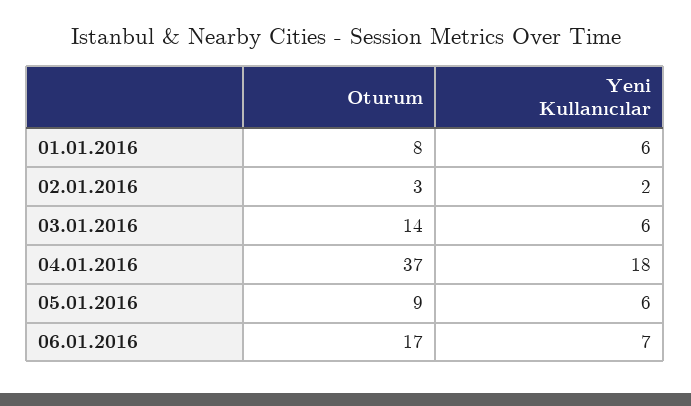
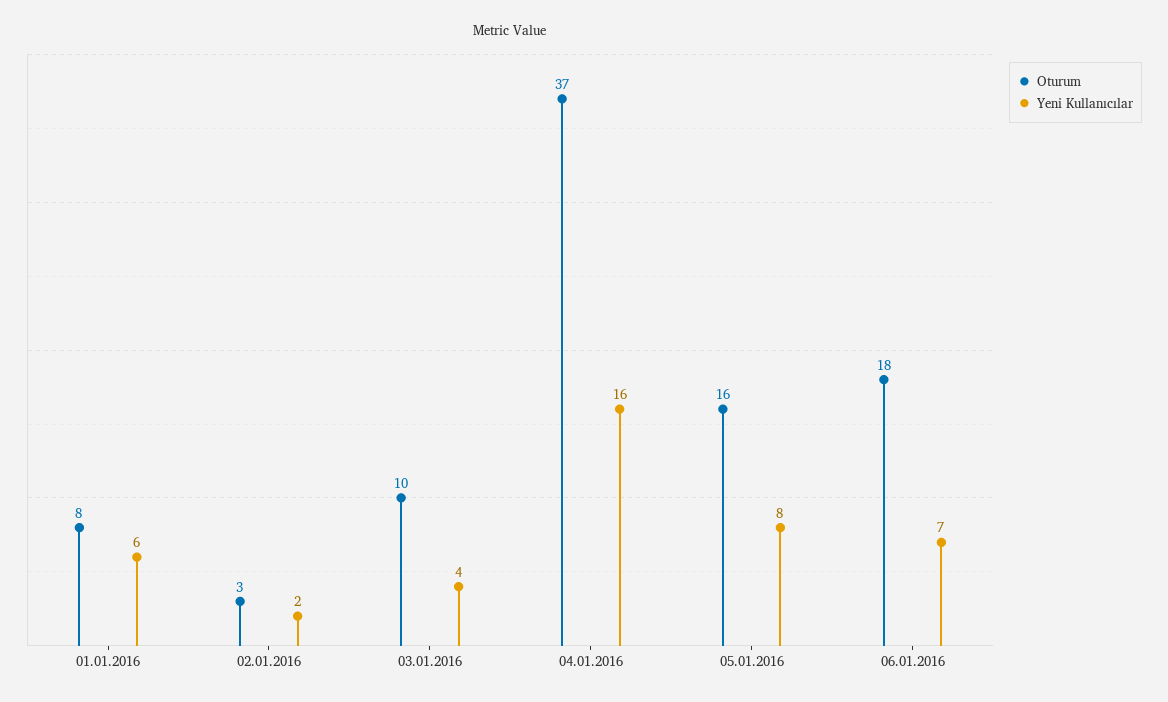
  {
    "Oturum": {
      "01.01.2016": 8,
      "02.01.2016": 3,
-     "03.01.2016": 14,
+     "03.01.2016": 10,
      "04.01.2016": 37,
-     "05.01.2016": 9,
+     "05.01.2016": 16,
-     "06.01.2016": 17
+     "06.01.2016": 18
    },
    "Yeni Kullanıcılar": {
      "01.01.2016": 6,
      "02.01.2016": 2,
-     "03.01.2016": 6,
+     "03.01.2016": 4,
-     "04.01.2016": 18,
+     "04.01.2016": 16,
-     "05.01.2016": 6,
+     "05.01.2016": 8,
      "06.01.2016": 7
    }
  }

